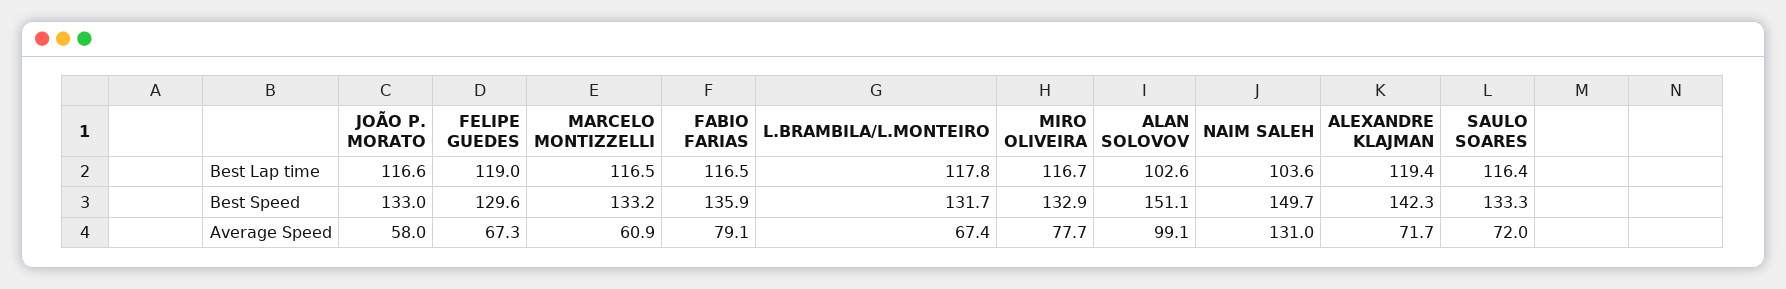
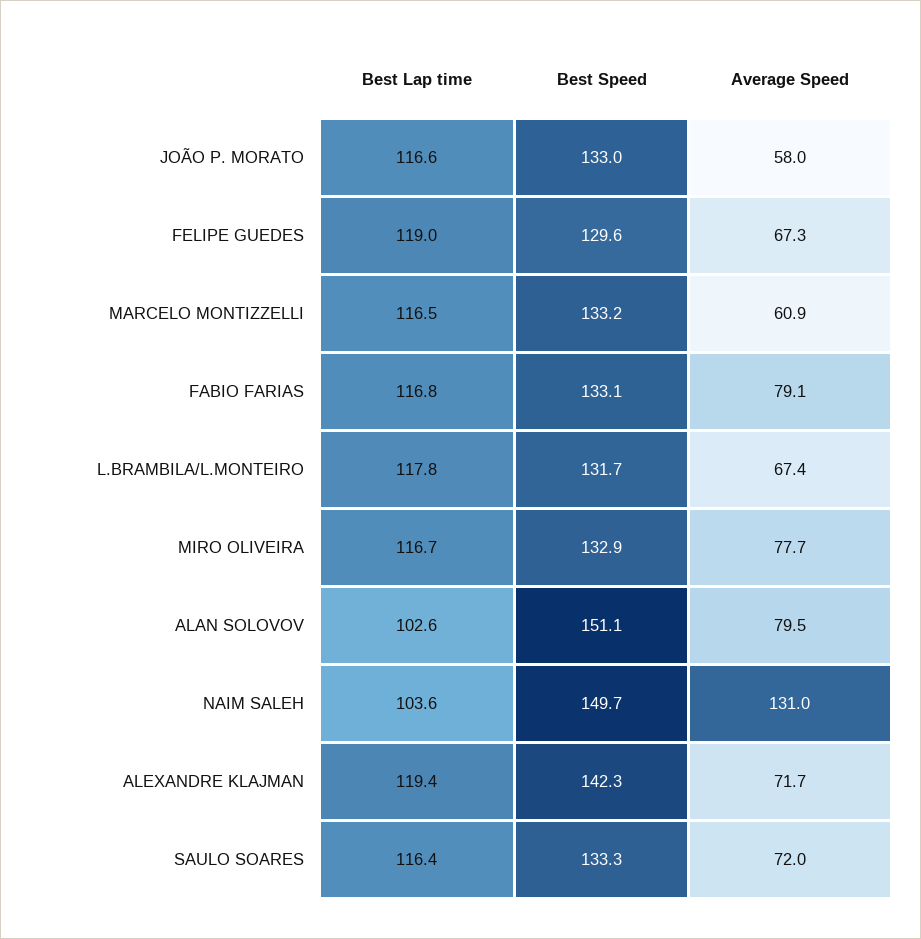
  {
    "JOÃO P. MORATO": {
      "Best Lap time": 116.6,
      "Best Speed": 133,
      "Average Speed": 58
    },
    "FELIPE GUEDES": {
      "Best Lap time": 119,
      "Best Speed": 129.6,
      "Average Speed": 67.3
    },
    "MARCELO MONTIZZELLI": {
      "Best Lap time": 116.5,
      "Best Speed": 133.2,
      "Average Speed": 60.9
    },
    "FABIO FARIAS": {
-     "Best Lap time": 116.5,
+     "Best Lap time": 116.8,
-     "Best Speed": 135.9,
+     "Best Speed": 133.1,
      "Average Speed": 79.1
    },
    "L.BRAMBILA/L.MONTEIRO": {
      "Best Lap time": 117.8,
      "Best Speed": 131.7,
      "Average Speed": 67.4
    },
    "MIRO OLIVEIRA": {
      "Best Lap time": 116.7,
      "Best Speed": 132.9,
      "Average Speed": 77.7
    },
    "ALAN SOLOVOV": {
      "Best Lap time": 102.6,
      "Best Speed": 151.1,
-     "Average Speed": 99.1
+     "Average Speed": 79.5
    },
    "NAIM SALEH": {
      "Best Lap time": 103.6,
      "Best Speed": 149.7,
      "Average Speed": 131
    },
    "ALEXANDRE KLAJMAN": {
      "Best Lap time": 119.4,
      "Best Speed": 142.3,
      "Average Speed": 71.7
    },
    "SAULO SOARES": {
      "Best Lap time": 116.4,
      "Best Speed": 133.3,
      "Average Speed": 72
    }
  }

